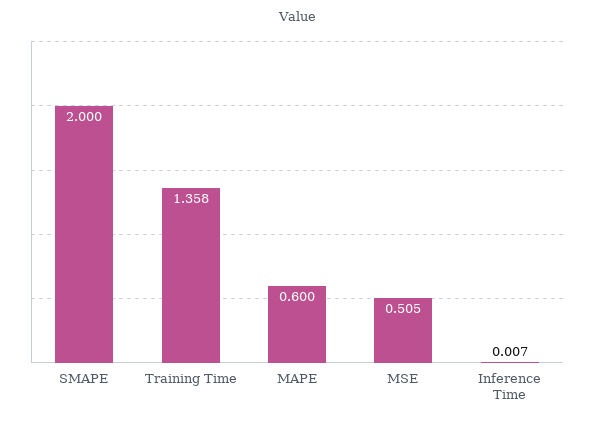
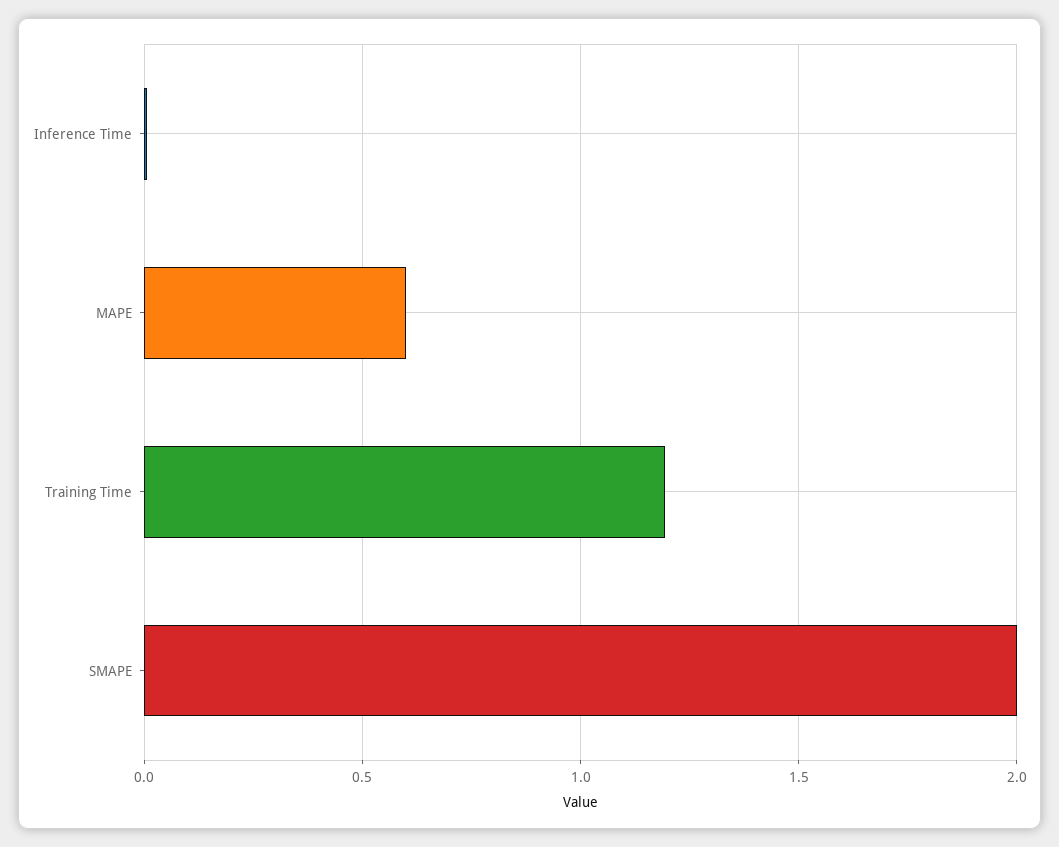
  {
    "SMAPE": 2,
-   "Training Time": 1.358,
+   "Training Time": 1.2,
    "MAPE": 0.6,
-   "MSE": 0.505,
    "Inference Time": 0.007
  }

